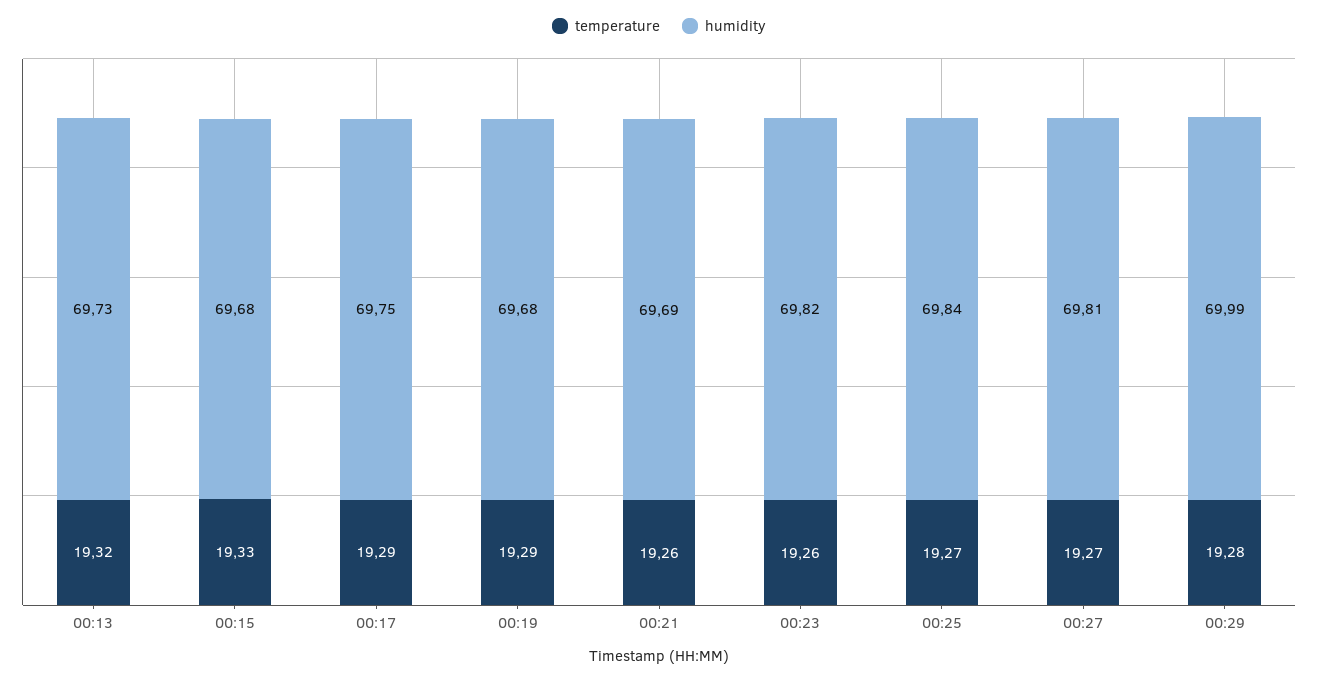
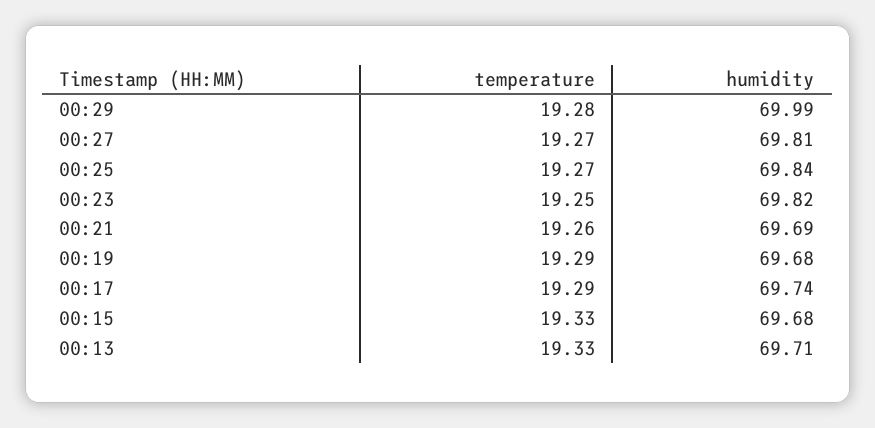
  {
    "temperature": {
-     "00:13": 19.32,
+     "00:13": 19.33,
      "00:15": 19.33,
      "00:17": 19.29,
      "00:19": 19.29,
      "00:21": 19.26,
-     "00:23": 19.26,
+     "00:23": 19.25,
      "00:25": 19.27,
      "00:27": 19.27,
      "00:29": 19.28
    },
    "humidity": {
-     "00:13": 69.73,
+     "00:13": 69.71,
      "00:15": 69.68,
-     "00:17": 69.75,
+     "00:17": 69.74,
      "00:19": 69.68,
      "00:21": 69.69,
      "00:23": 69.82,
      "00:25": 69.84,
      "00:27": 69.81,
      "00:29": 69.99
    }
  }

